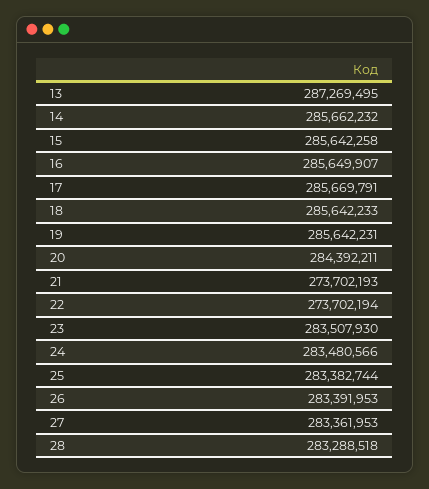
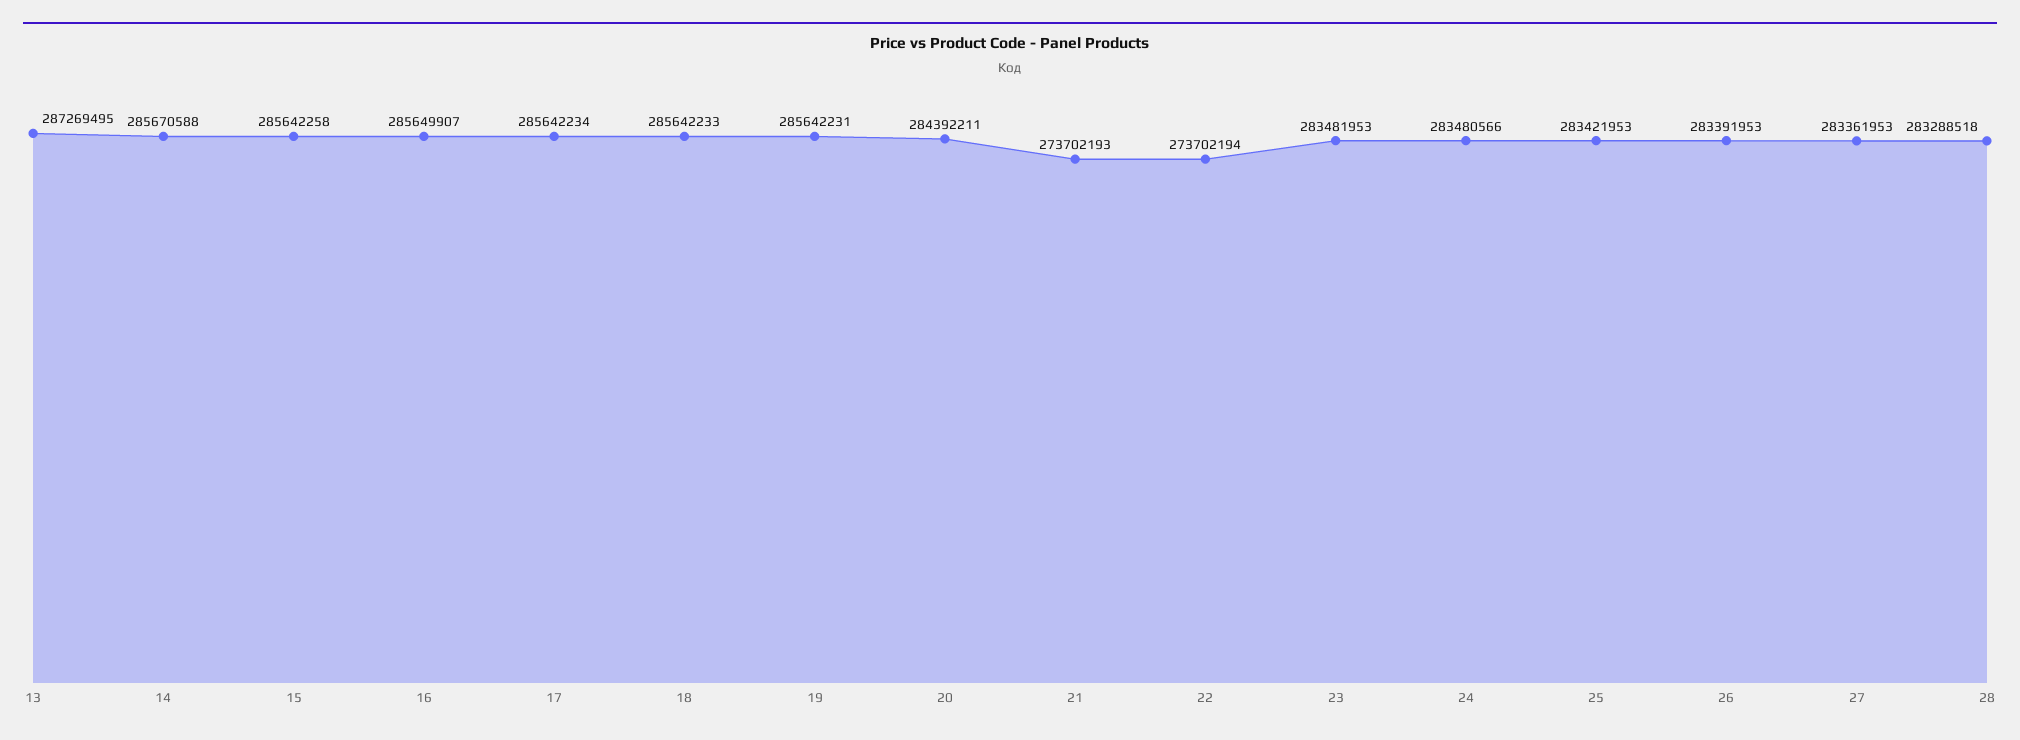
  {
    "13": 287269495,
-   "14": 285662232,
+   "14": 285670588,
    "15": 285642258,
    "16": 285649907,
-   "17": 285669791,
+   "17": 285642234,
    "18": 285642233,
    "19": 285642231,
    "20": 284392211,
    "21": 273702193,
    "22": 273702194,
-   "23": 283507930,
+   "23": 283481953,
    "24": 283480566,
-   "25": 283382744,
+   "25": 283421953,
    "26": 283391953,
    "27": 283361953,
    "28": 283288518
  }

